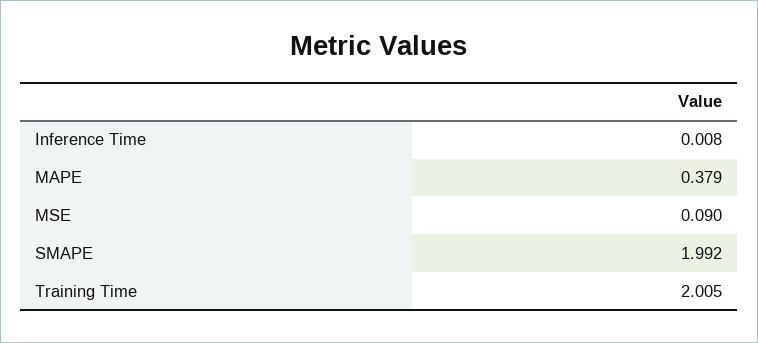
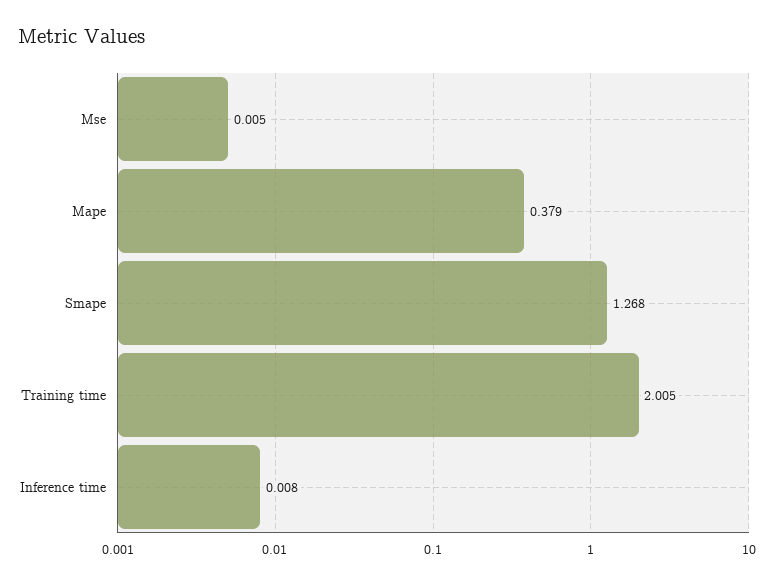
  {
    "Inference Time": 0.008,
    "MAPE": 0.379,
-   "MSE": 0.09,
+   "MSE": 0.005,
-   "SMAPE": 1.992,
+   "SMAPE": 1.268,
    "Training Time": 2.005
  }

